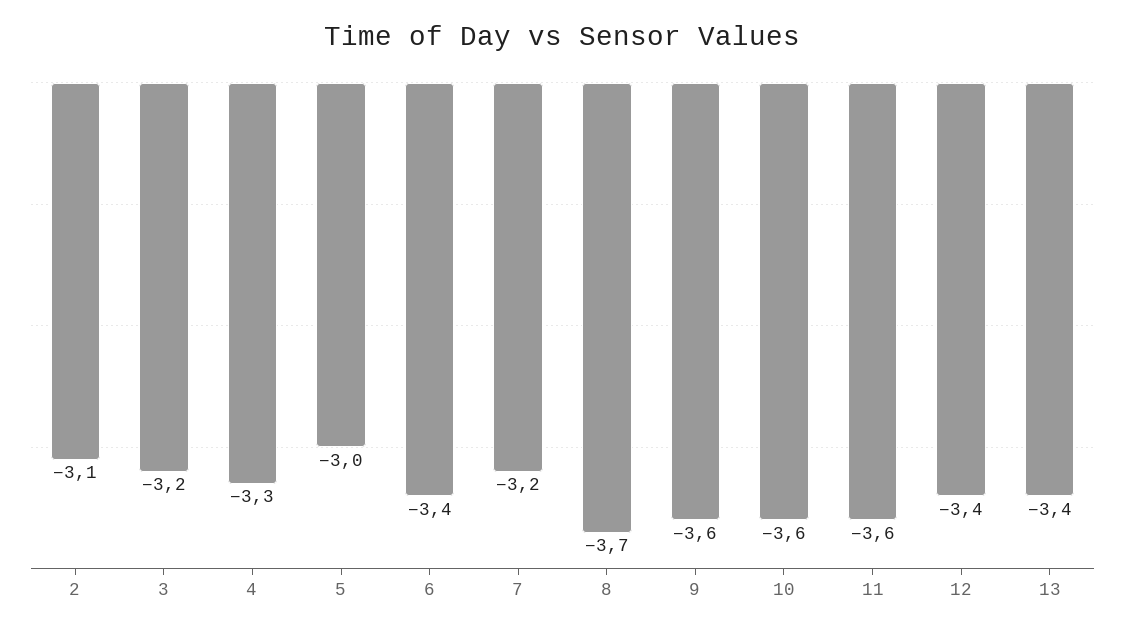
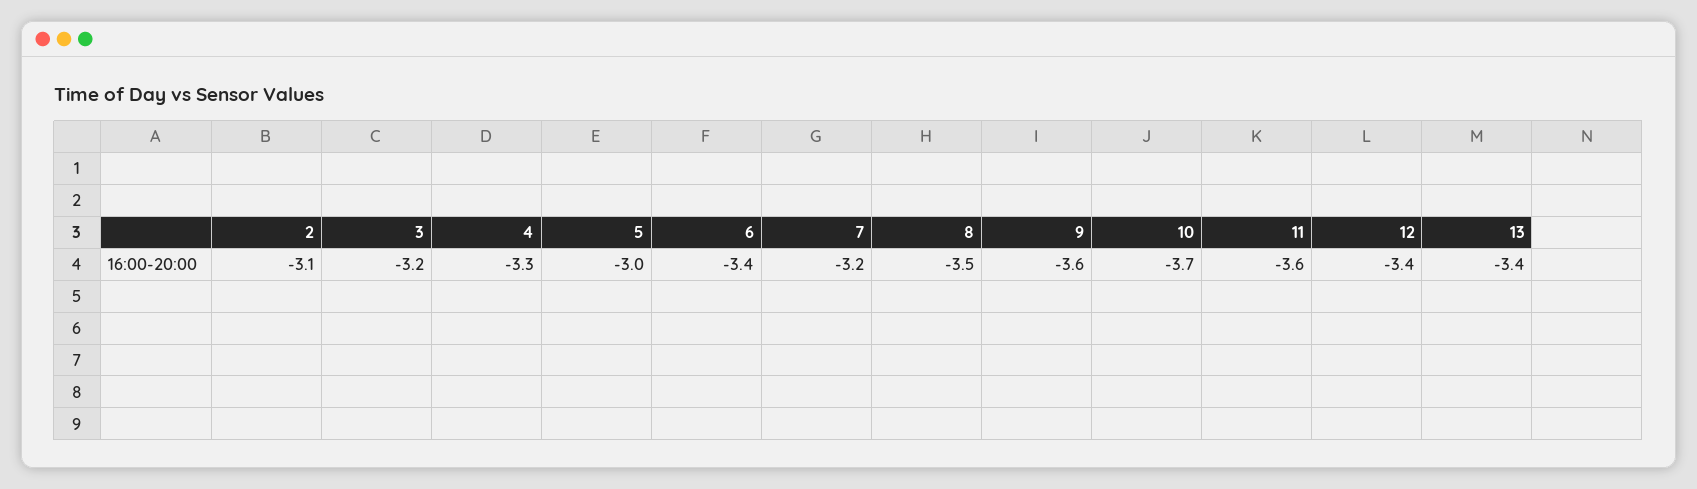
  {
    "2": -3.1,
    "3": -3.2,
    "4": -3.3,
    "5": -3,
    "6": -3.4,
    "7": -3.2,
-   "8": -3.7,
+   "8": -3.5,
    "9": -3.6,
-   "10": -3.6,
+   "10": -3.7,
    "11": -3.6,
    "12": -3.4,
    "13": -3.4
  }

